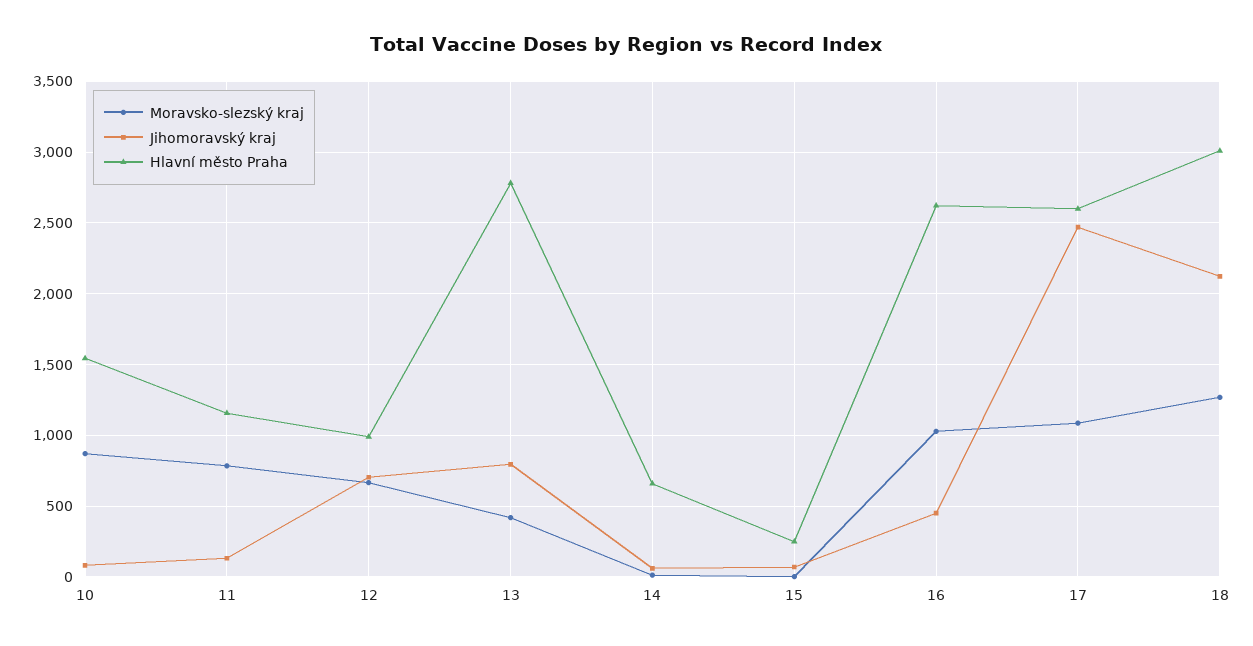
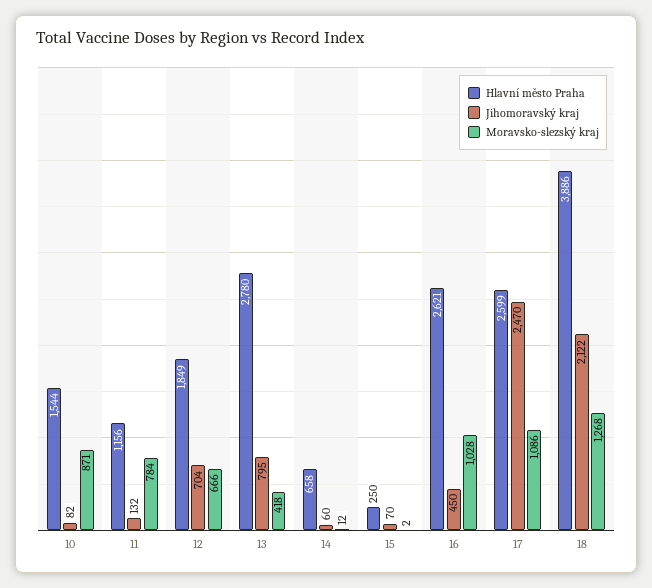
  {
    "Moravsko-slezský kraj": {
      "10": 871,
      "11": 784,
      "12": 666,
      "13": 418,
      "14": 12,
      "15": 2,
      "16": 1028,
      "17": 1086,
      "18": 1268
    },
    "Jihomoravský kraj": {
      "10": 82,
      "11": 132,
      "12": 704,
      "13": 795,
      "14": 60,
      "15": 70,
      "16": 450,
      "17": 2470,
      "18": 2122
    },
    "Hlavní město Praha": {
      "10": 1544,
      "11": 1156,
-     "12": 1000,
+     "12": 1849,
      "13": 2780,
      "14": 658,
      "15": 250,
      "16": 2621,
      "17": 2599,
-     "18": 3000
+     "18": 3886
    }
  }

